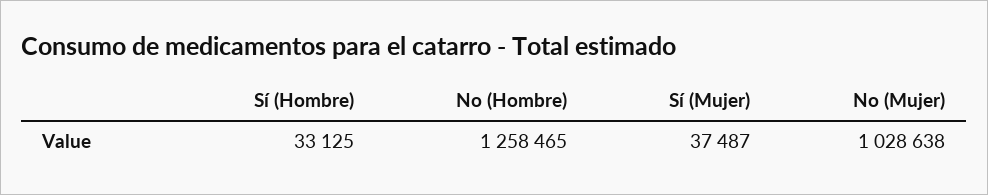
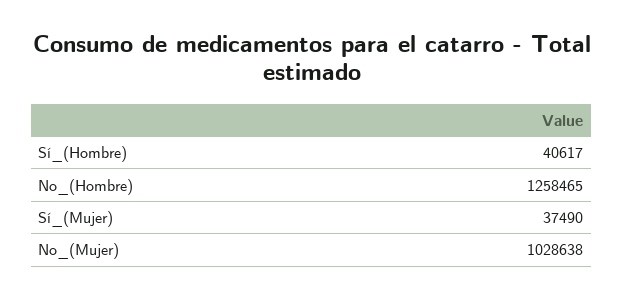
  {
-   "Sí (Hombre)": 33125,
+   "Sí (Hombre)": 40617,
    "No (Hombre)": 1258465,
-   "Sí (Mujer)": 37487,
+   "Sí (Mujer)": 37490,
    "No (Mujer)": 1028638
  }

